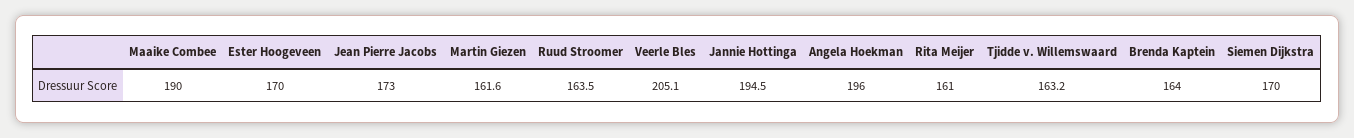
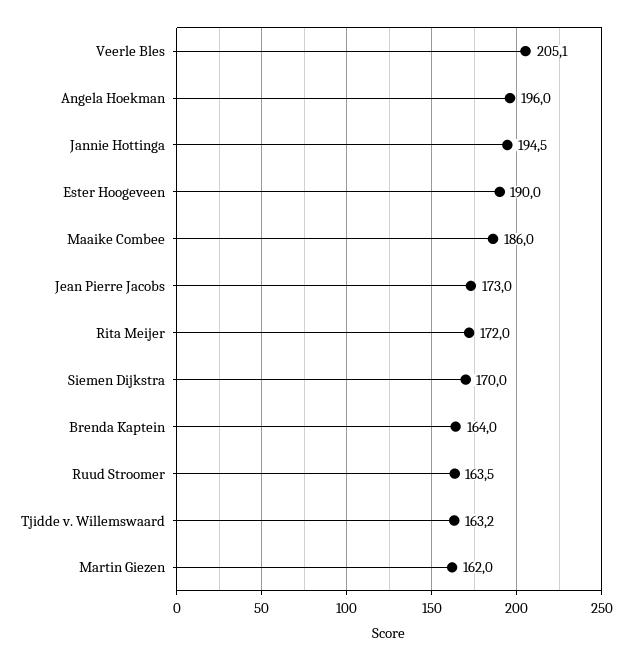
  {
-   "Maaike Combee": 190,
+   "Maaike Combee": 186,
-   "Ester Hoogeveen": 170,
+   "Ester Hoogeveen": 190,
    "Jean Pierre Jacobs": 173,
-   "Martin Giezen": 161.6,
+   "Martin Giezen": 162,
    "Ruud Stroomer": 163.5,
    "Veerle Bles": 205.1,
    "Jannie Hottinga": 194.5,
    "Angela Hoekman": 196,
-   "Rita Meijer": 161,
+   "Rita Meijer": 172,
    "Tjidde v. Willemswaard": 163.2,
    "Brenda Kaptein": 164,
    "Siemen Dijkstra": 170
  }

